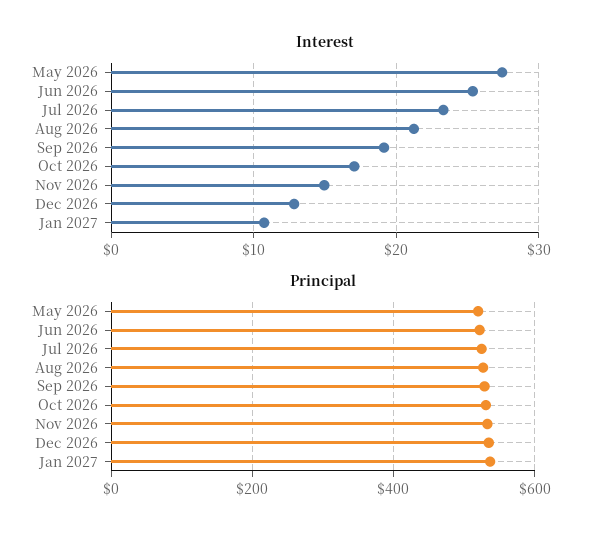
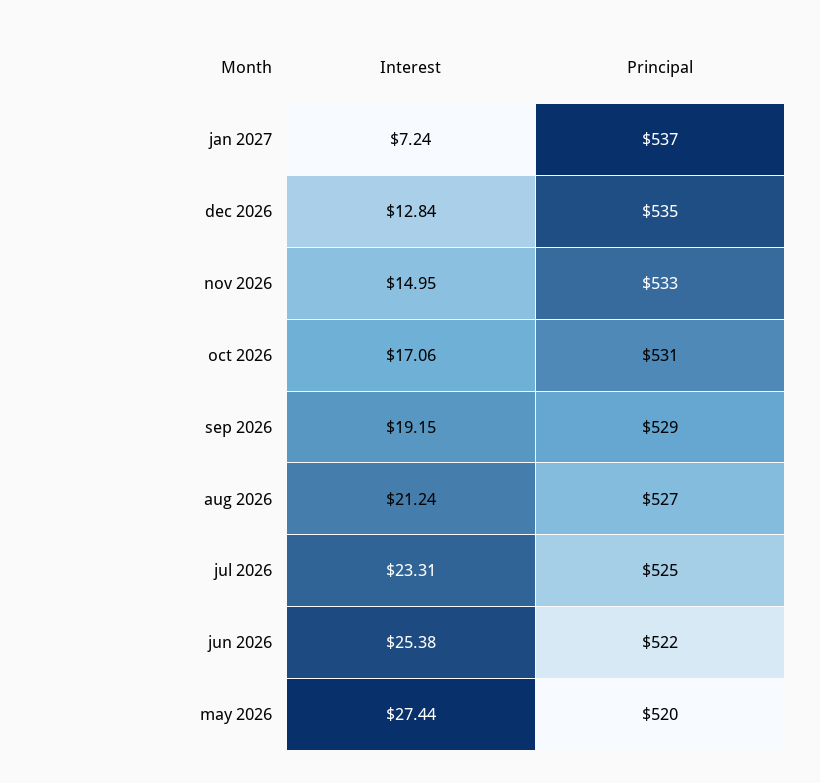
  {
    "Interest": {
      "May 2026": 27.44,
      "Jun 2026": 25.38,
      "Jul 2026": 23.31,
      "Aug 2026": 21.24,
      "Sep 2026": 19.15,
      "Oct 2026": 17.06,
      "Nov 2026": 14.95,
      "Dec 2026": 12.84,
-     "Jan 2027": 11
+     "Jan 2027": 7.24
    },
    "Principal": {
      "May 2026": 520,
      "Jun 2026": 522,
      "Jul 2026": 525,
      "Aug 2026": 527,
      "Sep 2026": 529,
      "Oct 2026": 531,
      "Nov 2026": 533,
      "Dec 2026": 535,
      "Jan 2027": 537
    }
  }

